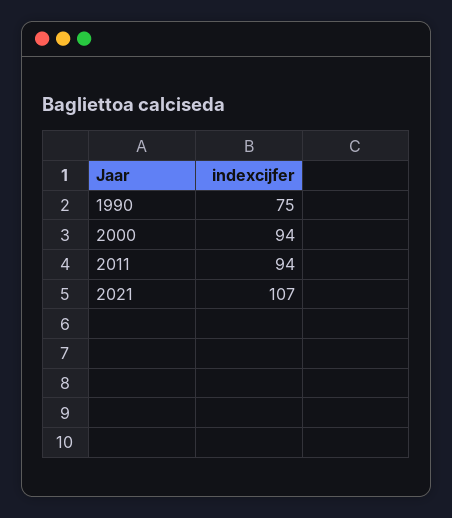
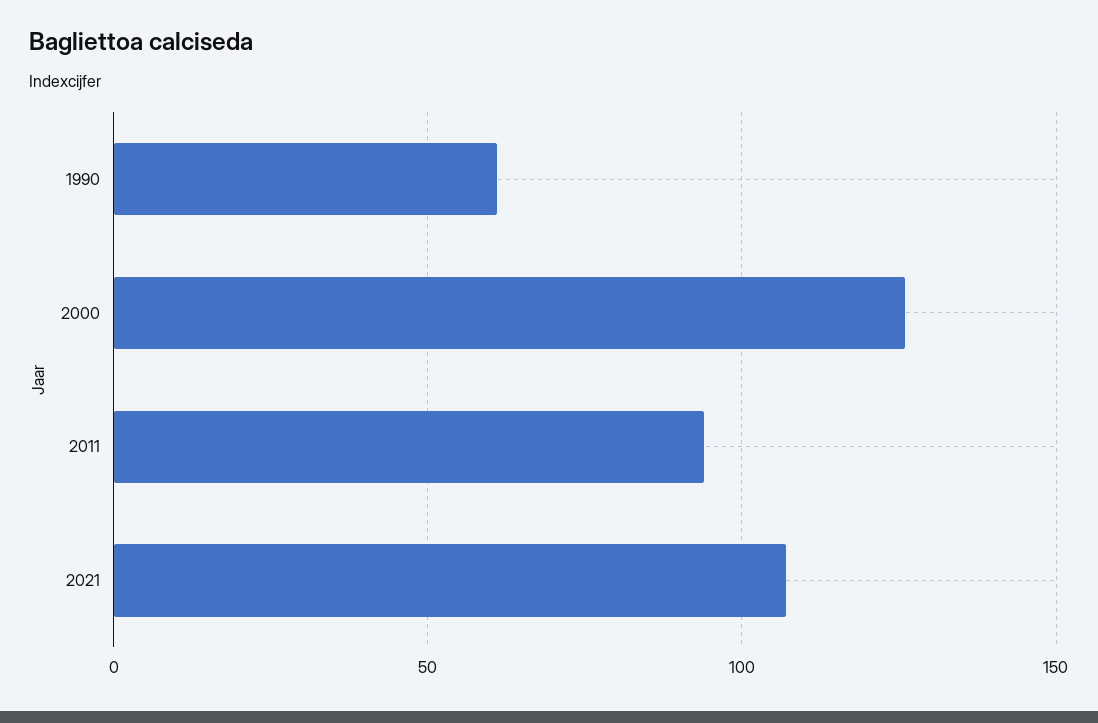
  {
-   "1990": 75,
+   "1990": 60,
-   "2000": 94,
+   "2000": 125,
    "2011": 94,
    "2021": 107
  }

